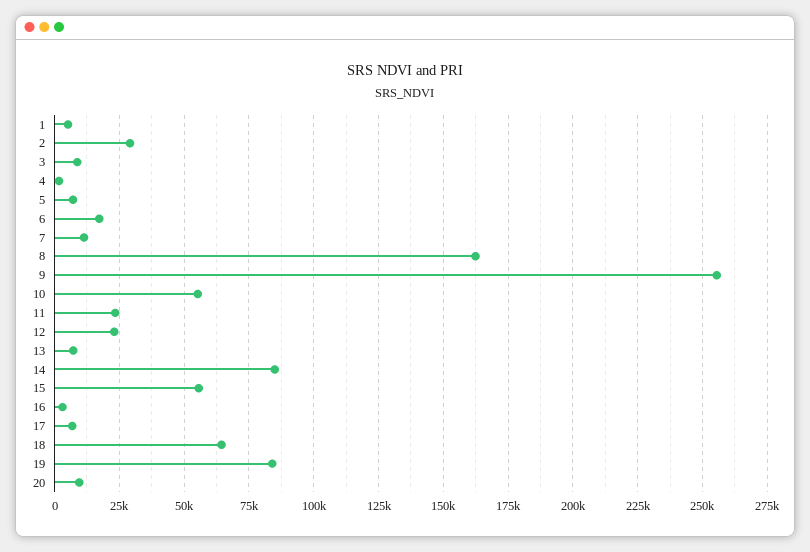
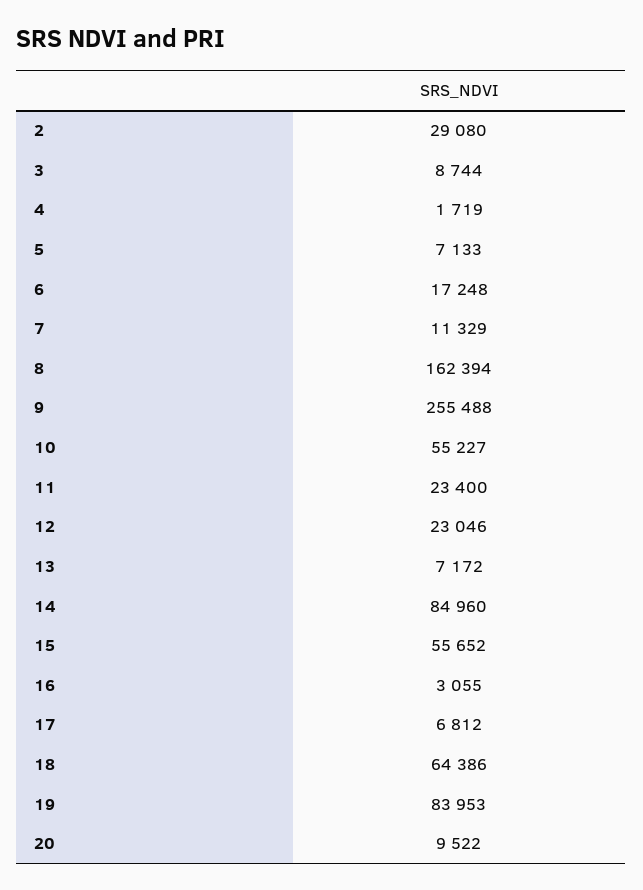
  {
-   "1": 5000,
    "2": 29080,
    "3": 8744,
    "4": 1719,
    "5": 7133,
    "6": 17248,
    "7": 11329,
    "8": 162394,
    "9": 255488,
    "10": 55227,
    "11": 23400,
    "12": 23046,
    "13": 7172,
    "14": 84960,
    "15": 55652,
    "16": 3055,
    "17": 6812,
    "18": 64386,
    "19": 83953,
    "20": 9522
  }

